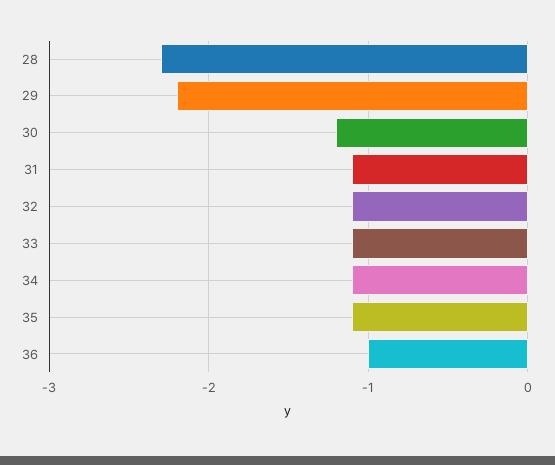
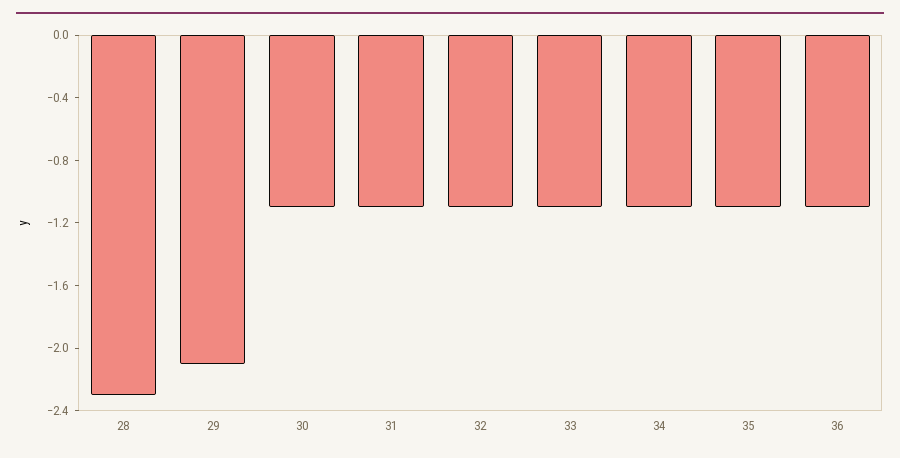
  {
    "28": -2.3,
-   "29": -2.2,
+   "29": -2.1,
-   "30": -1.2,
+   "30": -1.1,
    "31": -1.1,
    "32": -1.1,
    "33": -1.1,
    "34": -1.1,
    "35": -1.1,
-   "36": -1
+   "36": -1.1
  }

